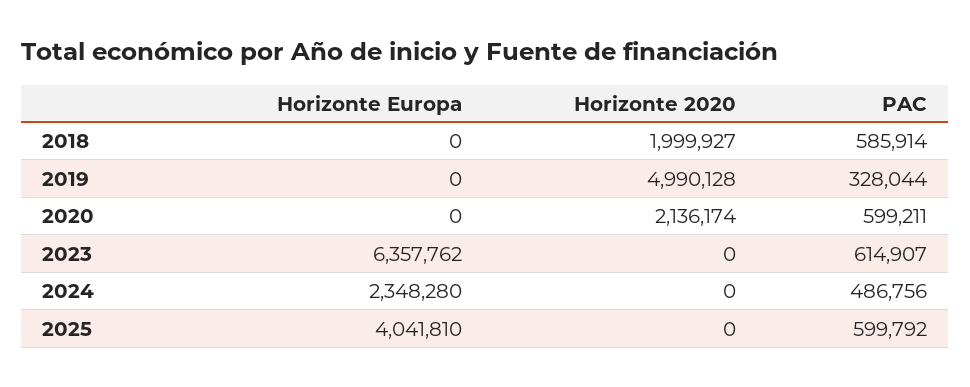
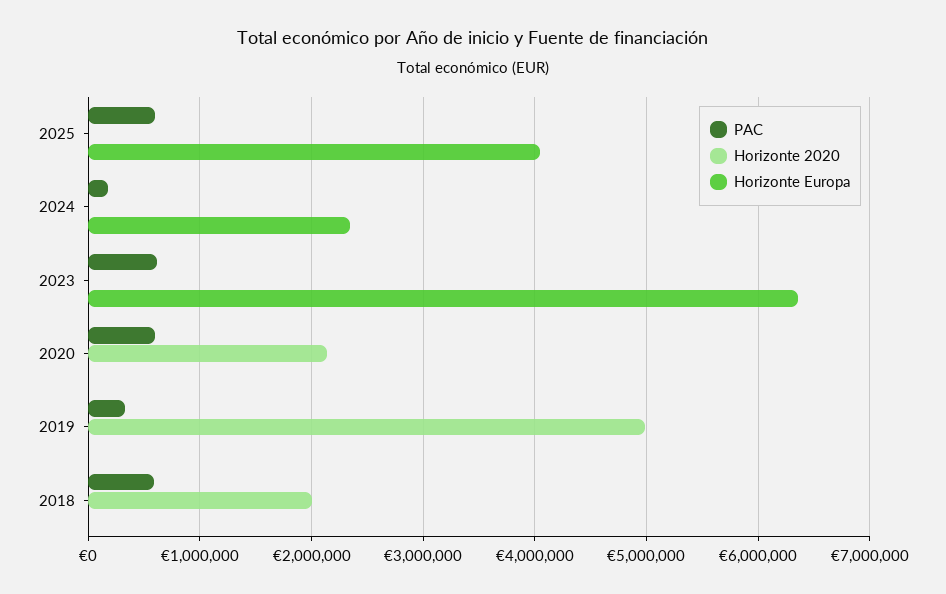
  {
    "Horizonte Europa": {
      "2018": 0,
      "2019": 0,
      "2020": 0,
      "2023": 6357762,
      "2024": 2348280,
      "2025": 4041810
    },
    "Horizonte 2020": {
      "2018": 1999927,
      "2019": 4990128,
      "2020": 2136174,
      "2023": 0,
      "2024": 0,
      "2025": 0
    },
    "PAC": {
      "2018": 585914,
      "2019": 328044,
      "2020": 599211,
      "2023": 614907,
-     "2024": 486756,
+     "2024": 200000,
      "2025": 599792
    }
  }

